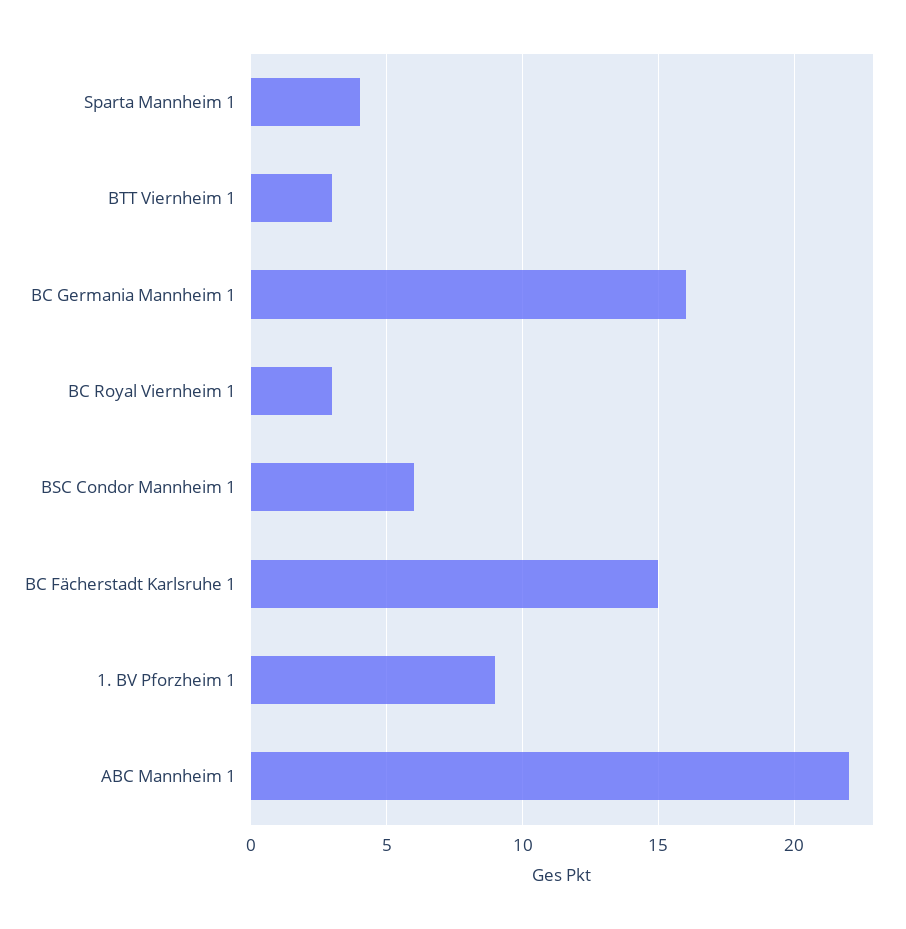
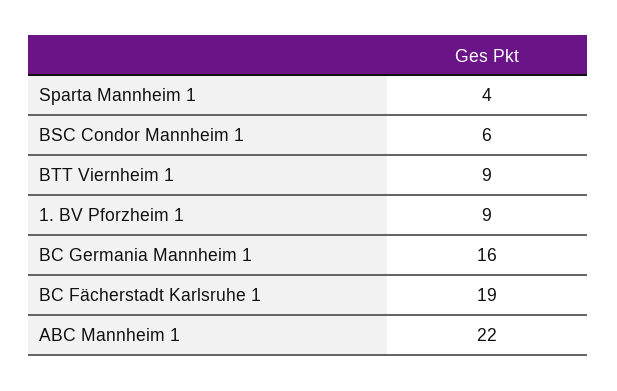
  {
    "Sparta Mannheim 1": 4,
-   "BTT Viernheim 1": 3,
+   "BTT Viernheim 1": 9,
    "BC Germania Mannheim 1": 16,
-   "BC Royal Viernheim 1": 3,
    "BSC Condor Mannheim 1": 6,
-   "BC Fächerstadt Karlsruhe 1": 15,
+   "BC Fächerstadt Karlsruhe 1": 19,
    "1. BV Pforzheim 1": 9,
    "ABC Mannheim 1": 22
  }

